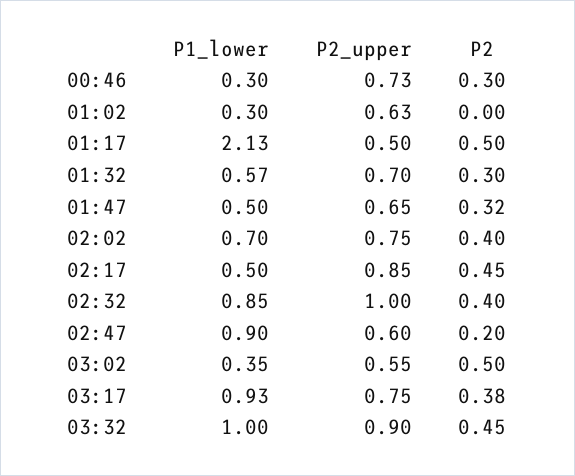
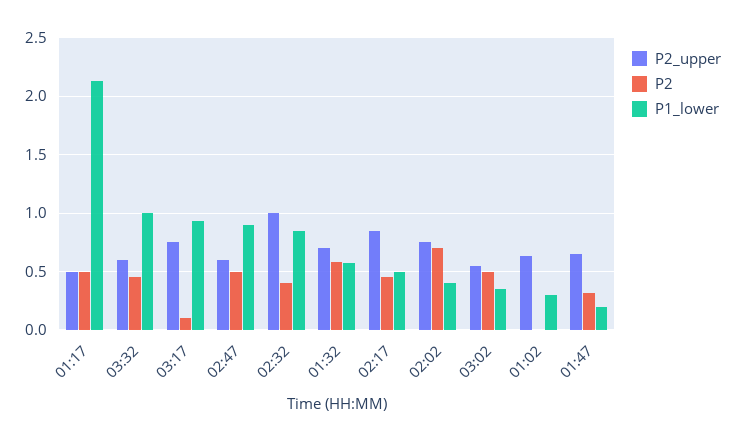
  {
    "P1_lower": {
-     "00:46": 0.3,
      "01:02": 0.3,
      "01:17": 2.13,
      "01:32": 0.57,
-     "01:47": 0.5,
+     "01:47": 0.2,
-     "02:02": 0.7,
+     "02:02": 0.4,
      "02:17": 0.5,
      "02:32": 0.85,
      "02:47": 0.9,
      "03:02": 0.35,
      "03:17": 0.93,
      "03:32": 1
    },
    "P2_upper": {
-     "00:46": 0.73,
      "01:02": 0.63,
      "01:17": 0.5,
      "01:32": 0.7,
      "01:47": 0.65,
      "02:02": 0.75,
      "02:17": 0.85,
      "02:32": 1,
      "02:47": 0.6,
      "03:02": 0.55,
      "03:17": 0.75,
-     "03:32": 0.9
+     "03:32": 0.6
    },
    "P2": {
-     "00:46": 0.3,
      "01:02": 0,
      "01:17": 0.5,
-     "01:32": 0.3,
+     "01:32": 0.6,
      "01:47": 0.32,
-     "02:02": 0.4,
+     "02:02": 0.7,
      "02:17": 0.45,
      "02:32": 0.4,
-     "02:47": 0.2,
+     "02:47": 0.5,
      "03:02": 0.5,
-     "03:17": 0.38,
+     "03:17": 0.1,
      "03:32": 0.45
    }
  }

